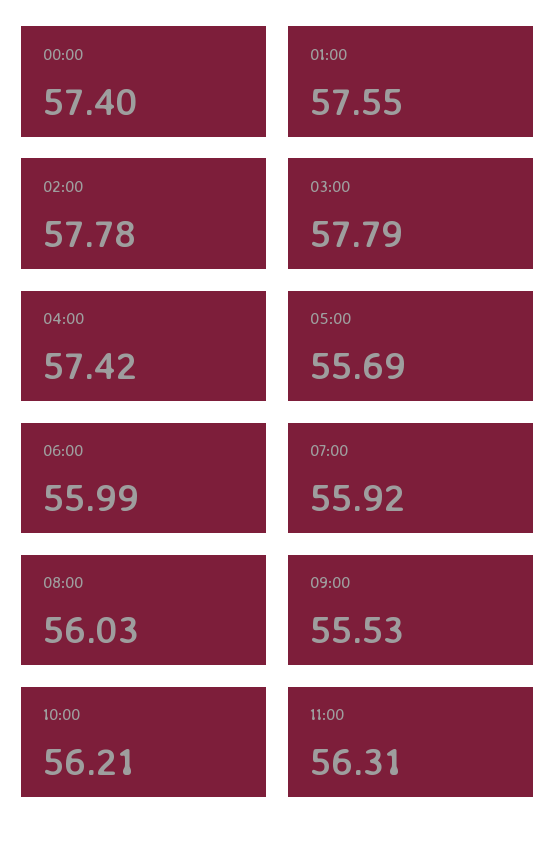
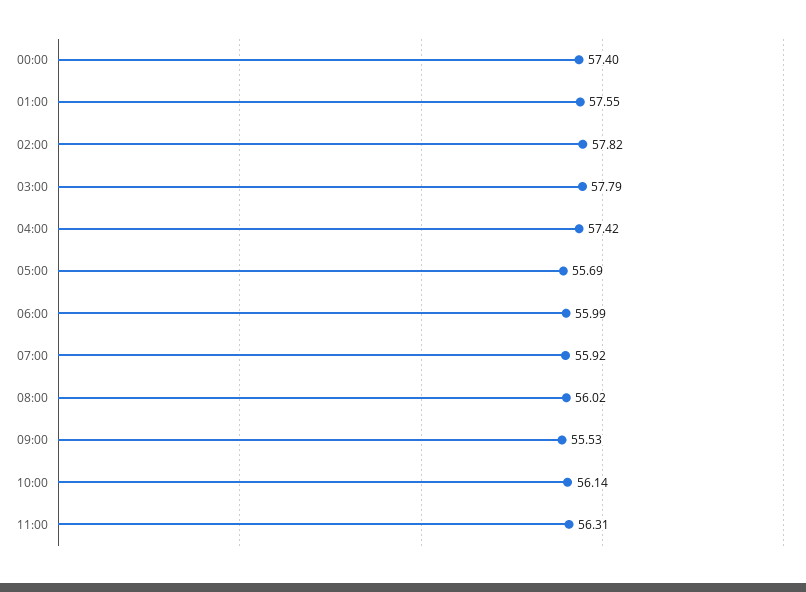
  {
    "00:00": 57.4,
    "01:00": 57.55,
-   "02:00": 57.78,
+   "02:00": 57.82,
    "03:00": 57.79,
    "04:00": 57.42,
    "05:00": 55.69,
    "06:00": 55.99,
    "07:00": 55.92,
-   "08:00": 56.03,
+   "08:00": 56.02,
    "09:00": 55.53,
-   "10:00": 56.21,
+   "10:00": 56.14,
    "11:00": 56.31
  }

